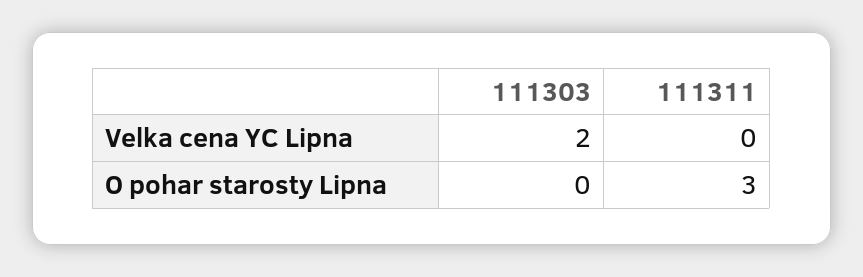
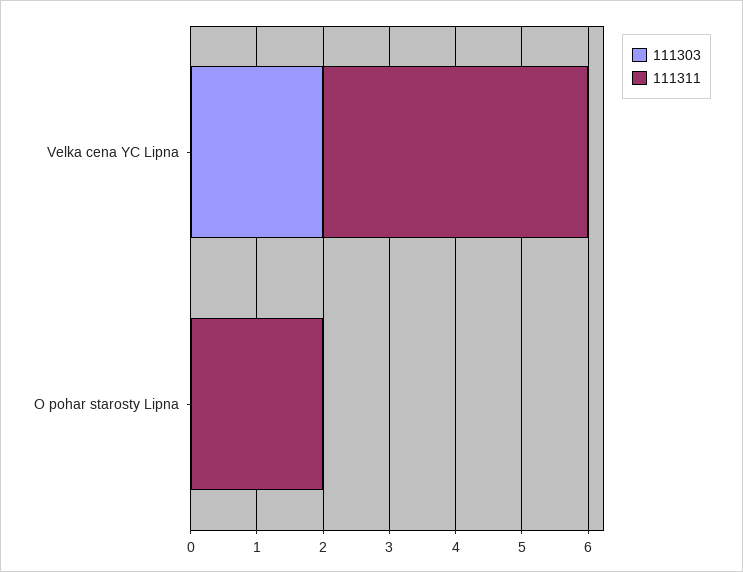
  {
    "111303": {
      "Velka cena YC Lipna": 2,
      "O pohar starosty Lipna": 0
    },
    "111311": {
-     "Velka cena YC Lipna": 0,
+     "Velka cena YC Lipna": 4,
-     "O pohar starosty Lipna": 3
+     "O pohar starosty Lipna": 2
    }
  }

